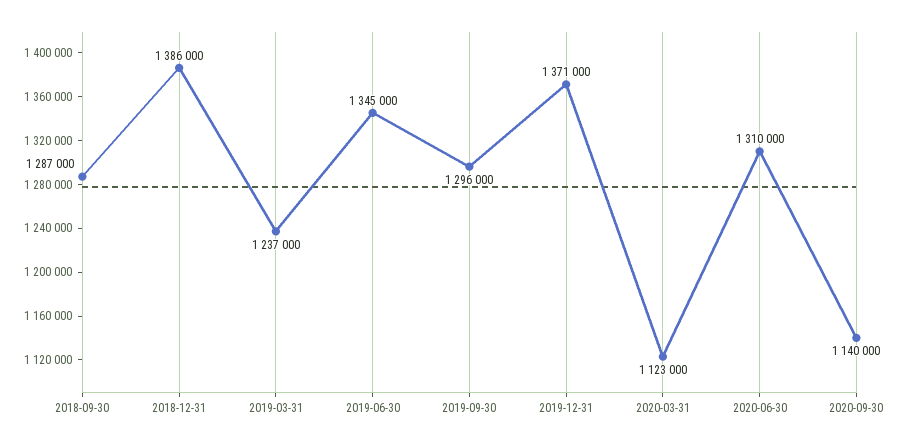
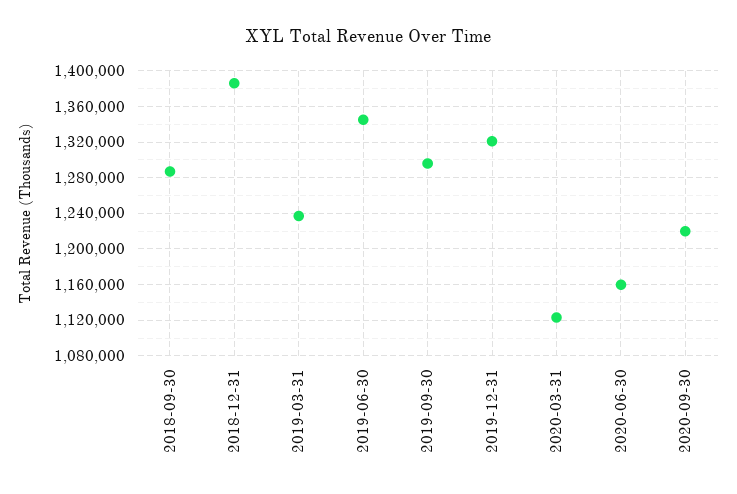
  {
    "2018-09-30": 1287000,
    "2018-12-31": 1386000,
    "2019-03-31": 1237000,
    "2019-06-30": 1345000,
    "2019-09-30": 1296000,
-   "2019-12-31": 1371000,
+   "2019-12-31": 1320000,
    "2020-03-31": 1123000,
-   "2020-06-30": 1310000,
+   "2020-06-30": 1160000,
-   "2020-09-30": 1140000
+   "2020-09-30": 1220000
  }

